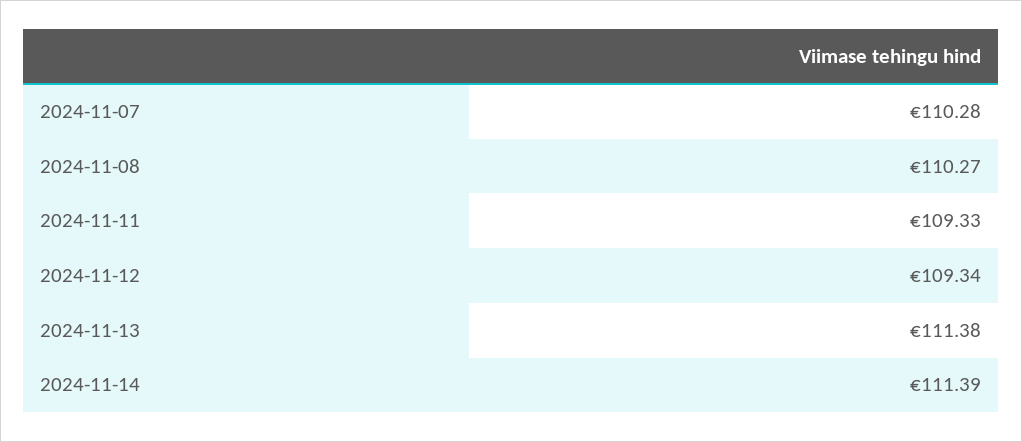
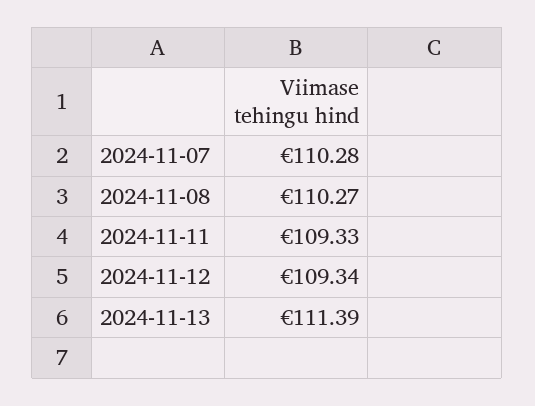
  {
    "2024-11-07": 110.28,
    "2024-11-08": 110.27,
    "2024-11-11": 109.33,
    "2024-11-12": 109.34,
-   "2024-11-13": 111.38,
+   "2024-11-13": 111.39
-   "2024-11-14": 111.39
  }

